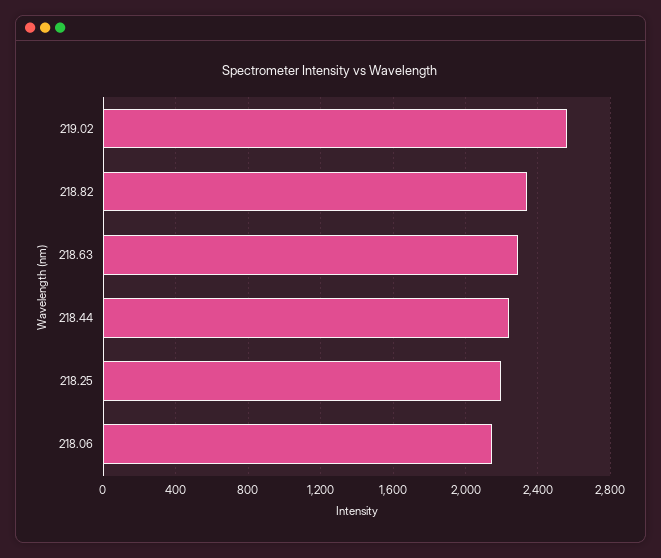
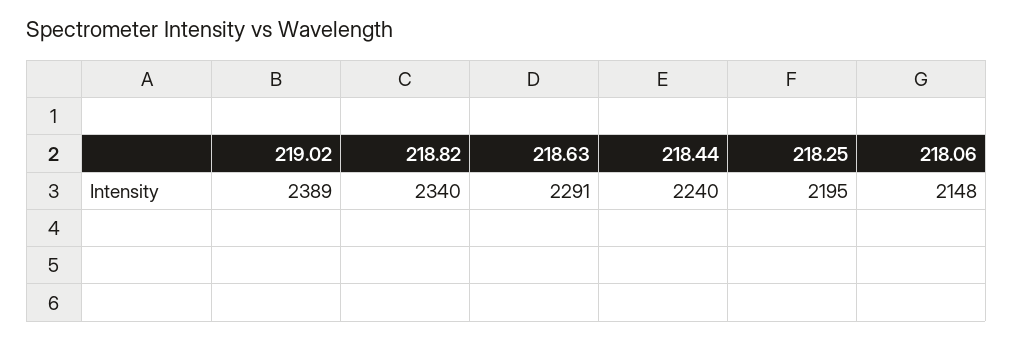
  {
-   "219.02": 2550,
+   "219.02": 2389,
    "218.82": 2340,
    "218.63": 2291,
    "218.44": 2240,
    "218.25": 2195,
    "218.06": 2148
  }

